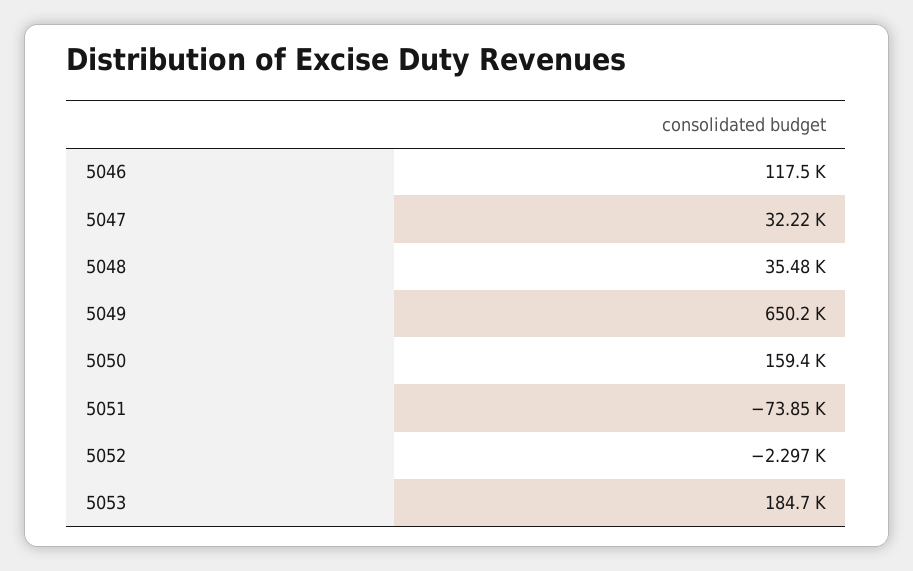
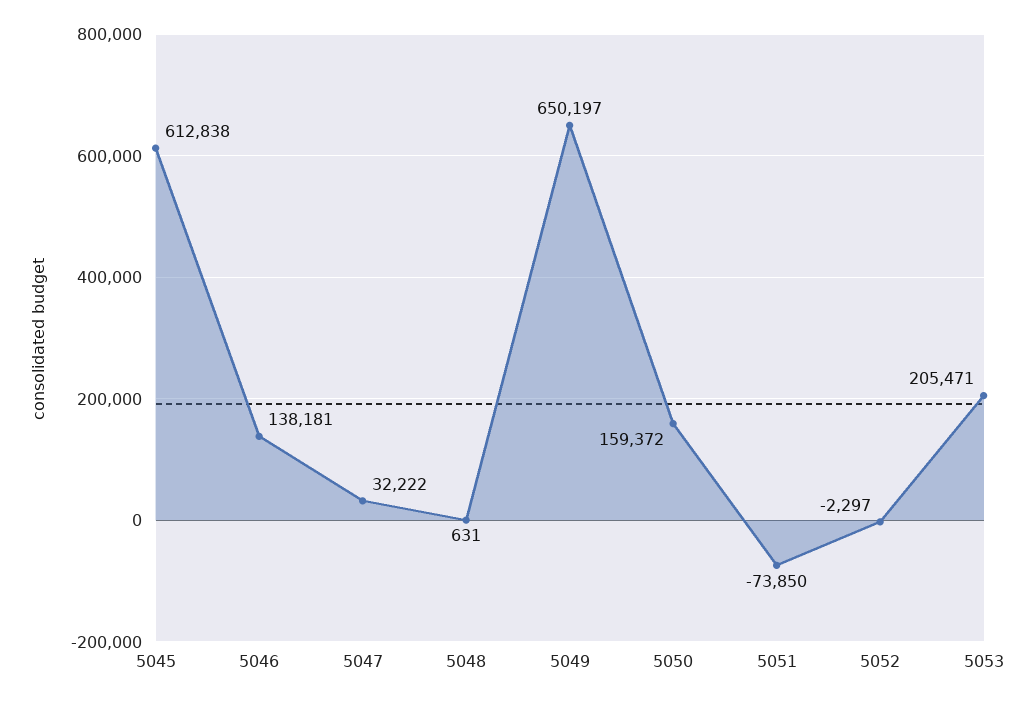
  {
-   "5046": 117500,
+   "5046": 138181,
    "5047": 32222,
-   "5048": 35480,
+   "5048": 631,
    "5049": 650197,
    "5050": 159372,
    "5051": -73850,
    "5052": -2297,
-   "5053": 184700
+   "5053": 205471,
+   "5045": 612838
  }

